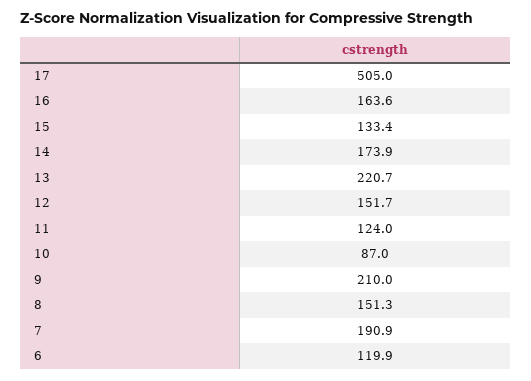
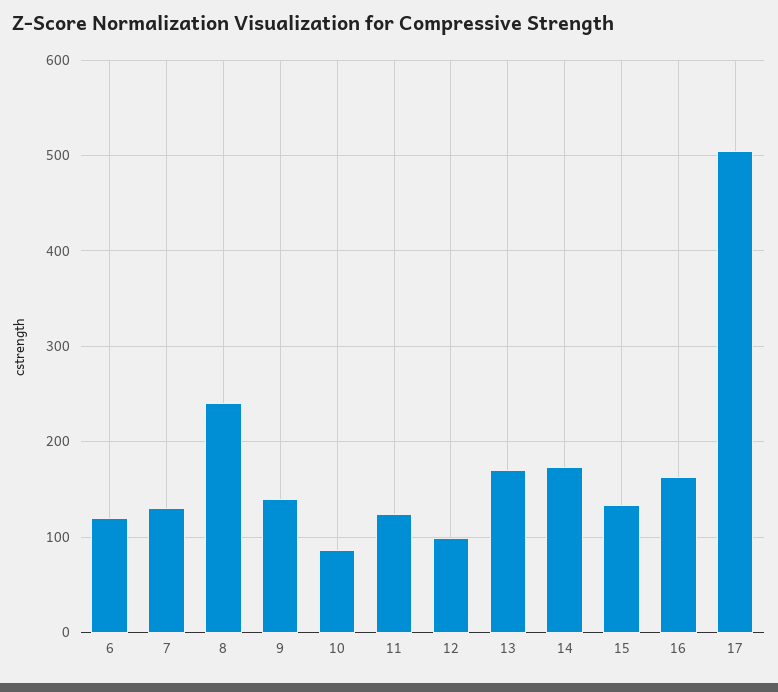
  {
    "17": 505,
    "16": 163.6,
    "15": 133.4,
    "14": 173.9,
-   "13": 220.7,
+   "13": 170,
-   "12": 151.7,
+   "12": 100,
    "11": 124,
    "10": 87,
-   "9": 210,
+   "9": 140,
-   "8": 151.3,
+   "8": 240,
-   "7": 190.9,
+   "7": 130,
    "6": 119.9
  }

